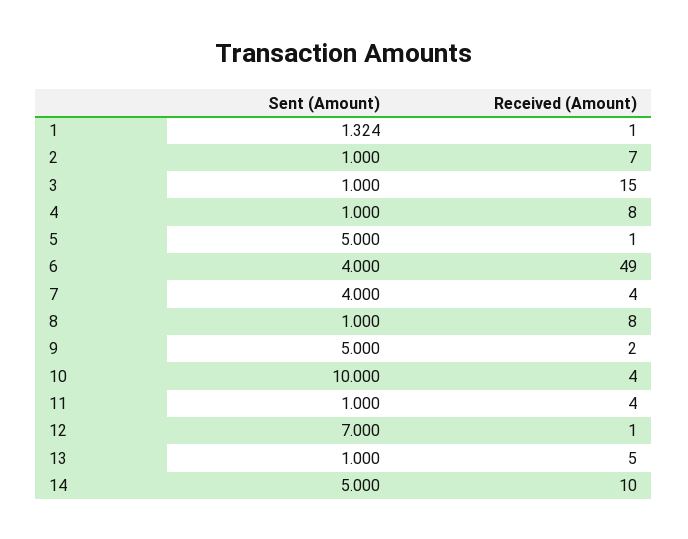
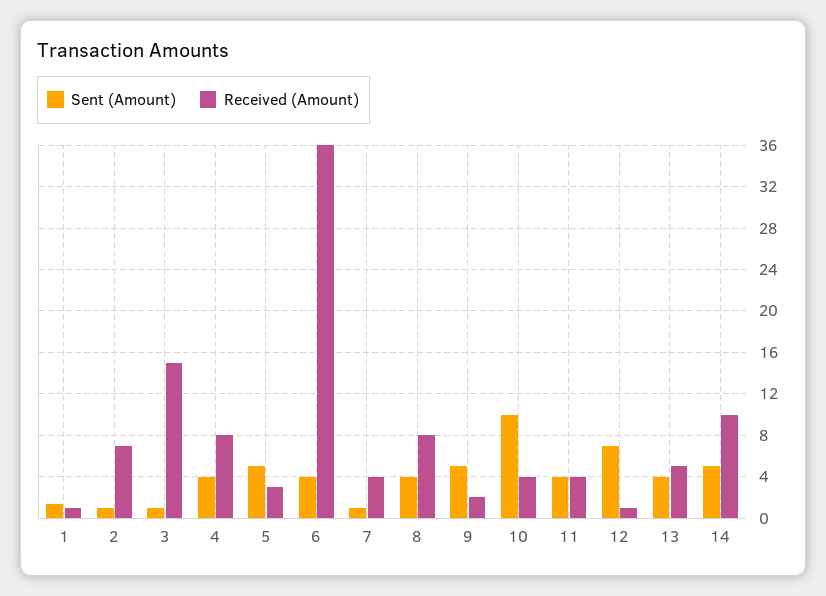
  {
    "Sent (Amount)": {
      "1": 1.324,
      "2": 1,
      "3": 1,
-     "4": 1,
+     "4": 4,
      "5": 5,
      "6": 4,
-     "7": 4,
+     "7": 1,
-     "8": 1,
+     "8": 4,
      "9": 5,
      "10": 10,
-     "11": 1,
+     "11": 4,
      "12": 7,
-     "13": 1,
+     "13": 4,
      "14": 5
    },
    "Received (Amount)": {
      "1": 1,
      "2": 7,
      "3": 15,
      "4": 8,
-     "5": 1,
+     "5": 3,
-     "6": 49,
+     "6": 36,
      "7": 4,
      "8": 8,
      "9": 2,
      "10": 4,
      "11": 4,
      "12": 1,
      "13": 5,
      "14": 10
    }
  }

